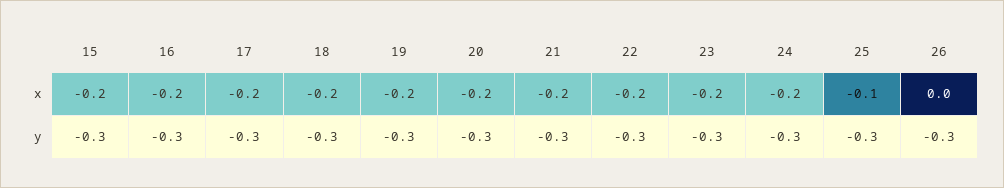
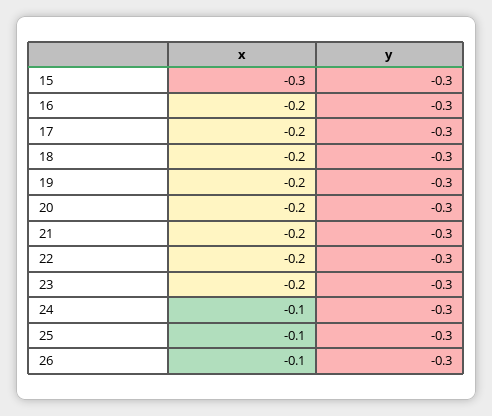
  {
    "15": {
-     "x": -0.2,
+     "x": -0.3,
      "y": -0.3
    },
    "16": {
      "x": -0.2,
      "y": -0.3
    },
    "17": {
      "x": -0.2,
      "y": -0.3
    },
    "18": {
      "x": -0.2,
      "y": -0.3
    },
    "19": {
      "x": -0.2,
      "y": -0.3
    },
    "20": {
      "x": -0.2,
      "y": -0.3
    },
    "21": {
      "x": -0.2,
      "y": -0.3
    },
    "22": {
      "x": -0.2,
      "y": -0.3
    },
    "23": {
      "x": -0.2,
      "y": -0.3
    },
    "24": {
-     "x": -0.2,
+     "x": -0.1,
      "y": -0.3
    },
    "25": {
      "x": -0.1,
      "y": -0.3
    },
    "26": {
-     "x": 0,
+     "x": -0.1,
      "y": -0.3
    }
  }

